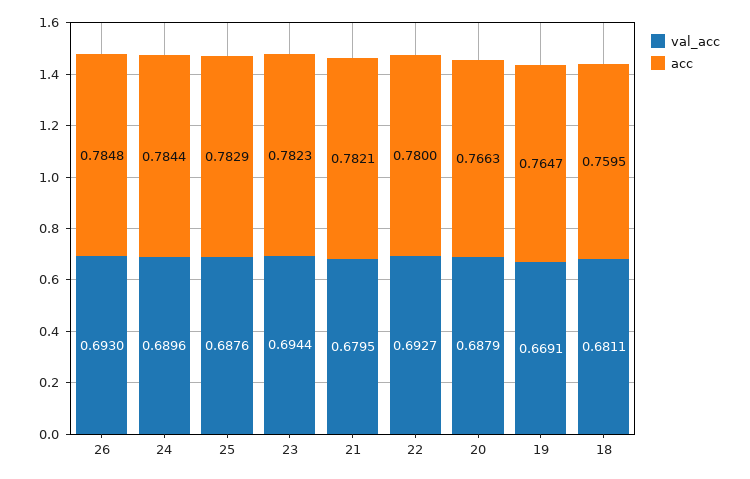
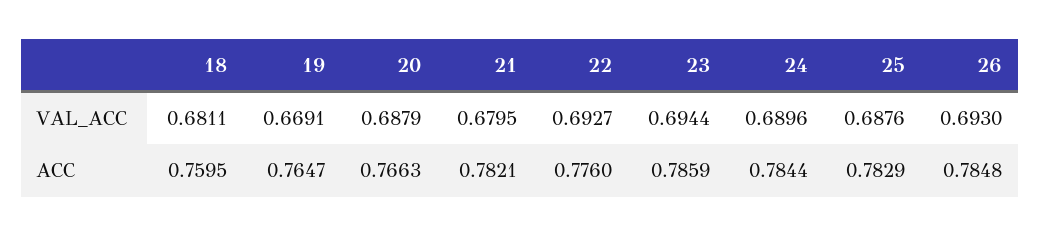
  {
    "val_acc": {
      "26": 0.693,
      "24": 0.6896,
      "25": 0.6876,
      "23": 0.6944,
      "21": 0.6795,
      "22": 0.6927,
      "20": 0.6879,
      "19": 0.6691,
      "18": 0.6811
    },
    "acc": {
      "26": 0.7848,
      "24": 0.7844,
      "25": 0.7829,
-     "23": 0.7823,
+     "23": 0.7859,
      "21": 0.7821,
-     "22": 0.78,
+     "22": 0.776,
      "20": 0.7663,
      "19": 0.7647,
      "18": 0.7595
    }
  }

